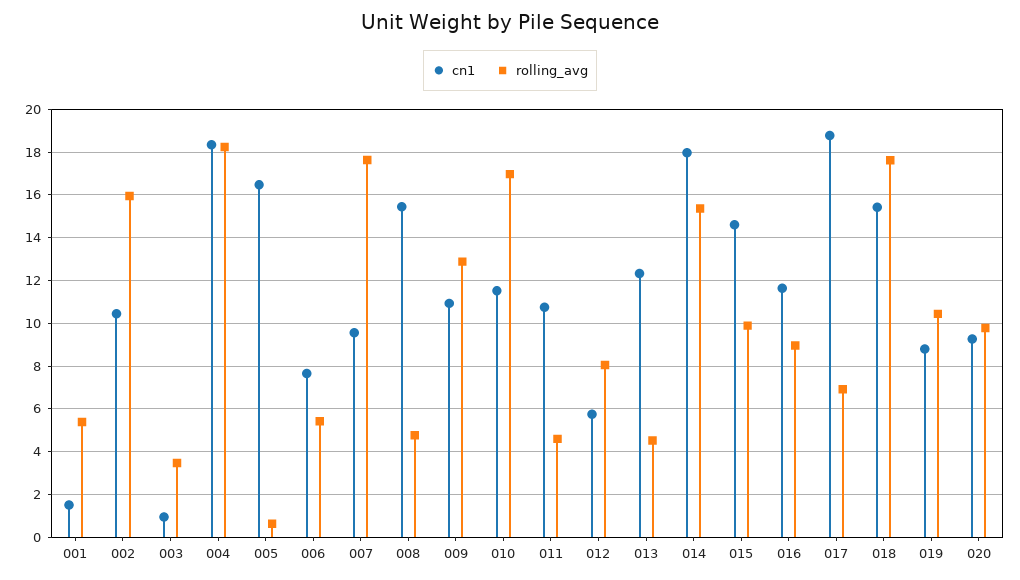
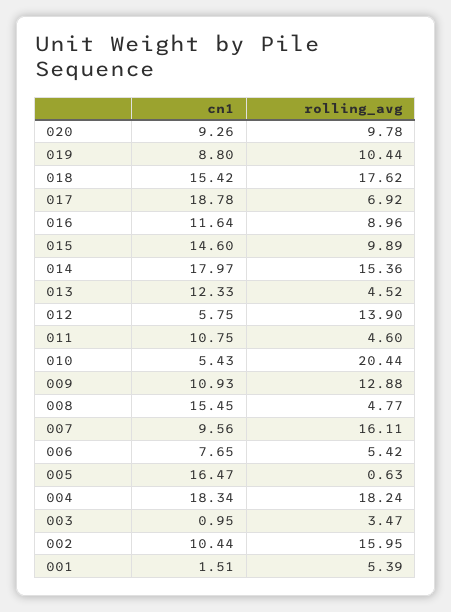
  {
    "cn1": {
      "001": 1.51,
      "002": 10.44,
      "003": 0.95,
      "004": 18.34,
      "005": 16.47,
      "006": 7.65,
      "007": 9.56,
      "008": 15.45,
      "009": 10.93,
-     "010": 11.5,
+     "010": 5.43,
      "011": 10.75,
      "012": 5.75,
      "013": 12.33,
      "014": 17.97,
      "015": 14.6,
      "016": 11.64,
      "017": 18.78,
      "018": 15.42,
      "019": 8.8,
      "020": 9.26
    },
    "rolling_avg": {
      "001": 5.39,
      "002": 15.95,
      "003": 3.47,
      "004": 18.24,
      "005": 0.63,
      "006": 5.42,
-     "007": 17.5,
+     "007": 16.11,
      "008": 4.77,
      "009": 12.88,
-     "010": 17,
+     "010": 20.44,
      "011": 4.6,
-     "012": 8,
+     "012": 13.9,
      "013": 4.52,
      "014": 15.36,
      "015": 9.89,
      "016": 8.96,
      "017": 6.92,
      "018": 17.62,
      "019": 10.44,
      "020": 9.78
    }
  }

